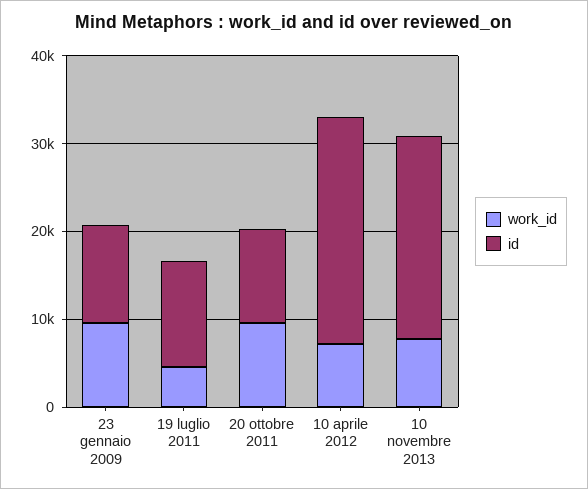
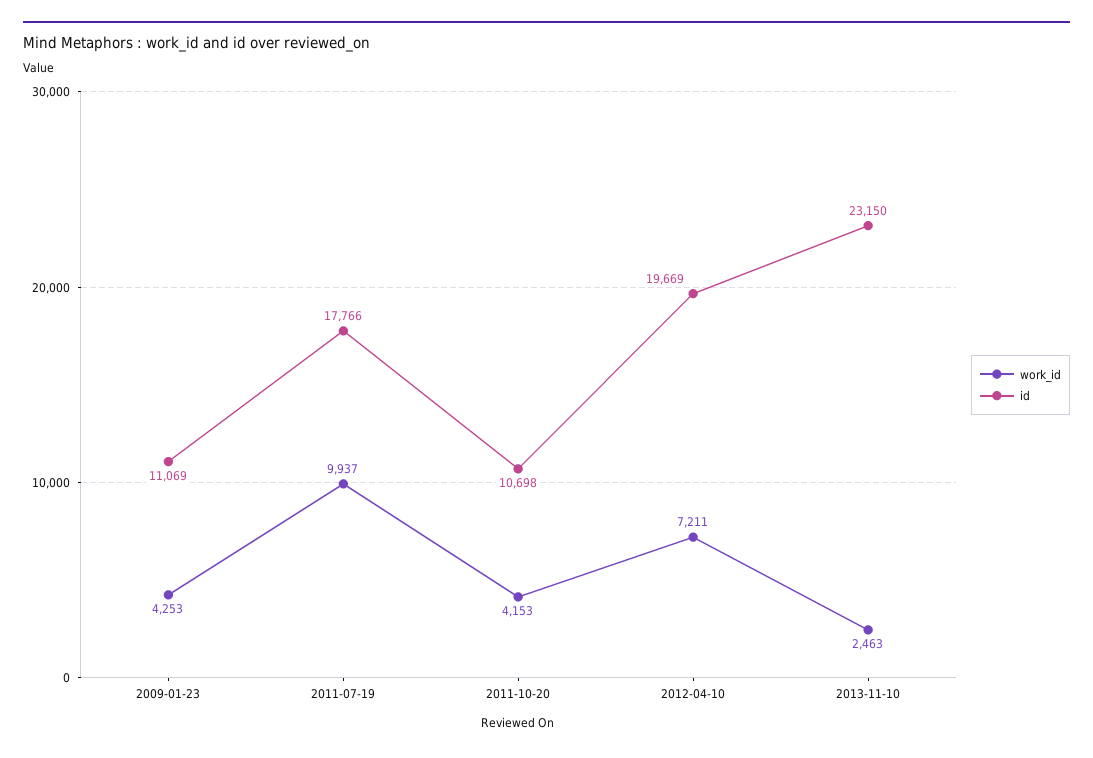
  {
    "work_id": {
-     "23 gennaio 2009": 10000,
+     "23 gennaio 2009": 4253,
-     "19 luglio 2011": 4000,
+     "19 luglio 2011": 9937,
-     "20 ottobre 2011": 10000,
+     "20 ottobre 2011": 4153,
      "10 aprile 2012": 7211,
-     "10 novembre 2013": 8000
+     "10 novembre 2013": 2463
    },
    "id": {
      "23 gennaio 2009": 11069,
-     "19 luglio 2011": 12000,
+     "19 luglio 2011": 17766,
      "20 ottobre 2011": 10698,
-     "10 aprile 2012": 26000,
+     "10 aprile 2012": 19669,
      "10 novembre 2013": 23150
    }
  }

